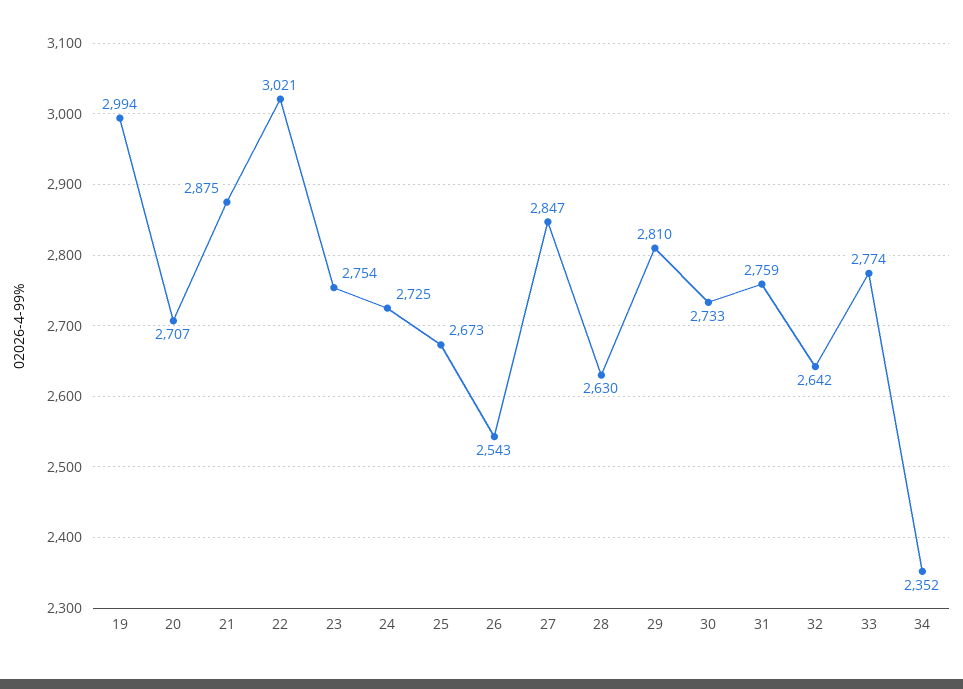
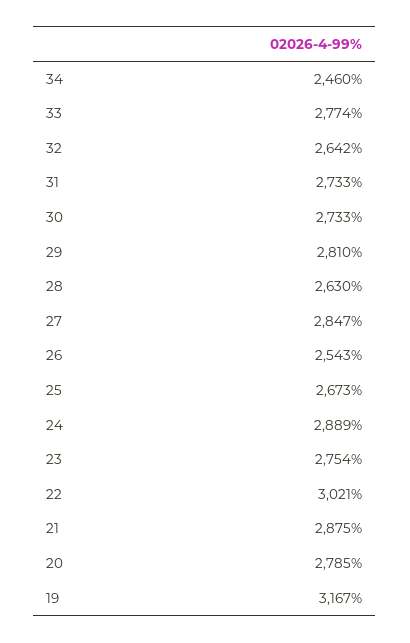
  {
-   "19": 2994,
+   "19": 3167,
-   "20": 2707,
+   "20": 2785,
    "21": 2875,
    "22": 3021,
    "23": 2754,
-   "24": 2725,
+   "24": 2889,
    "25": 2673,
    "26": 2543,
    "27": 2847,
    "28": 2630,
    "29": 2810,
    "30": 2733,
-   "31": 2759,
+   "31": 2733,
    "32": 2642,
    "33": 2774,
-   "34": 2352
+   "34": 2460
  }

